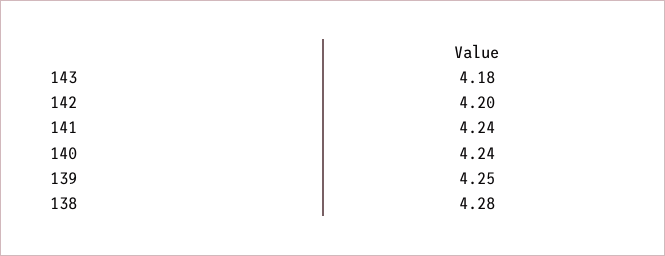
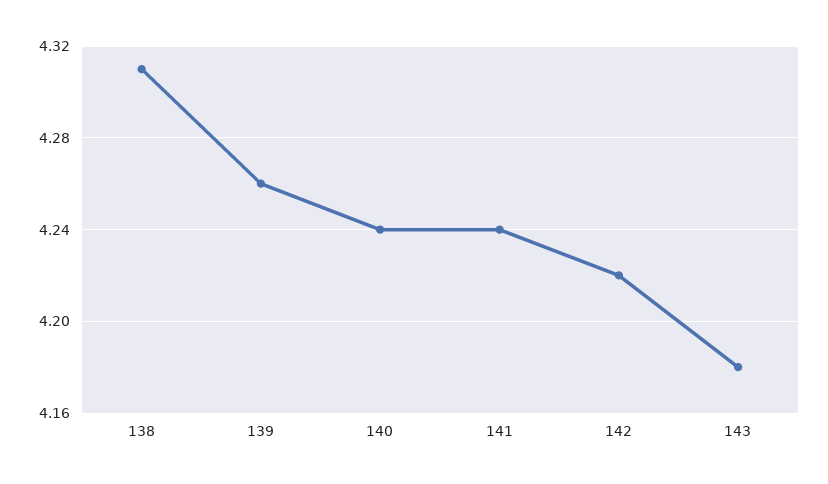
  {
    "143": 4.18,
-   "142": 4.2,
+   "142": 4.22,
    "141": 4.24,
    "140": 4.24,
-   "139": 4.25,
+   "139": 4.26,
-   "138": 4.28
+   "138": 4.31
  }

